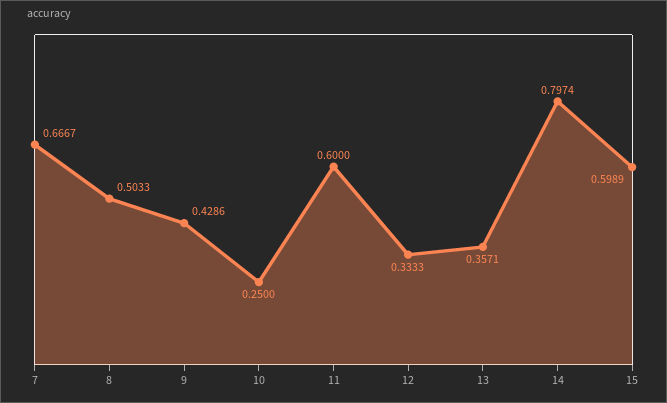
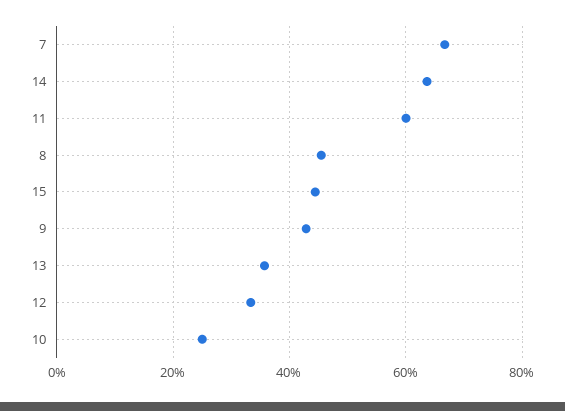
  {
    "7": 0.6667,
-   "8": 0.5033,
+   "8": 0.46,
    "9": 0.4286,
    "10": 0.25,
    "11": 0.6,
    "12": 0.3333,
    "13": 0.3571,
-   "14": 0.7974,
+   "14": 0.64,
-   "15": 0.5989
+   "15": 0.44
  }

